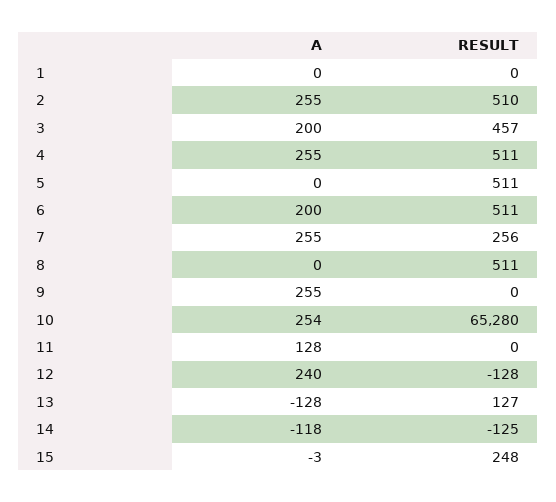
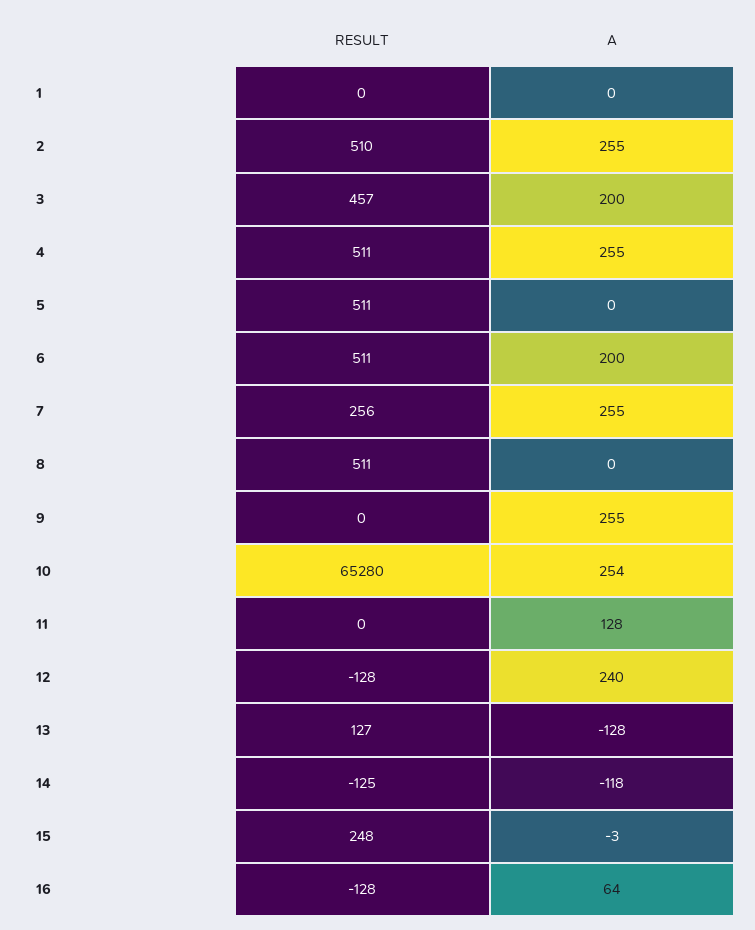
  {
    "A": {
      "1": 0,
      "2": 255,
      "3": 200,
      "4": 255,
      "5": 0,
      "6": 200,
      "7": 255,
      "8": 0,
      "9": 255,
      "10": 254,
      "11": 128,
      "12": 240,
      "13": -128,
      "14": -118,
-     "15": -3
+     "15": -3,
+     "16": 64
    },
    "RESULT": {
      "1": 0,
      "2": 510,
      "3": 457,
      "4": 511,
      "5": 511,
      "6": 511,
      "7": 256,
      "8": 511,
      "9": 0,
      "10": 65280,
      "11": 0,
      "12": -128,
      "13": 127,
      "14": -125,
-     "15": 248
+     "15": 248,
+     "16": -128
    }
  }

